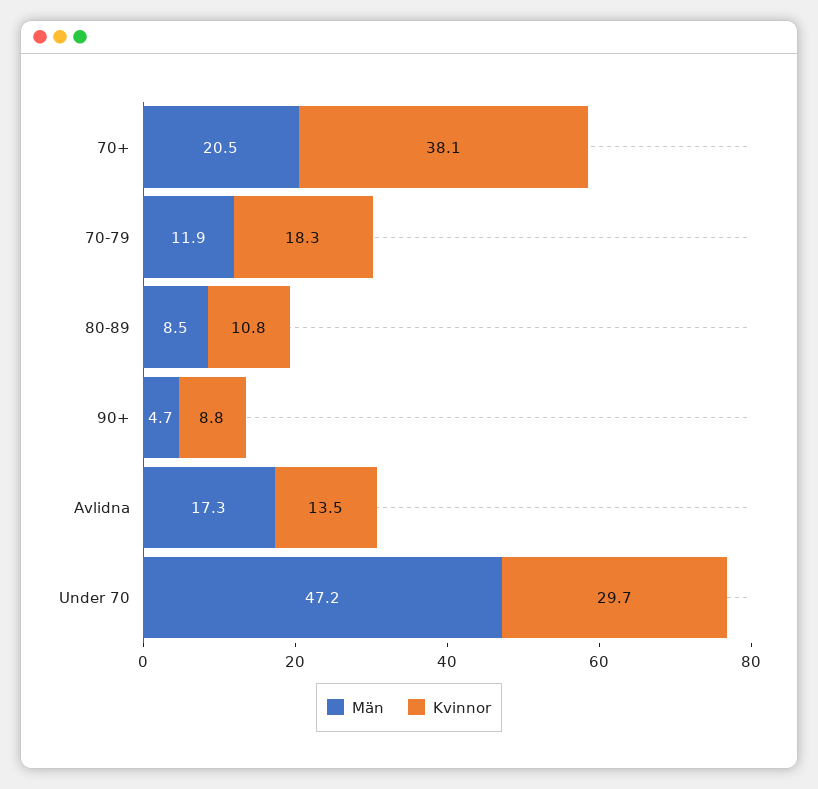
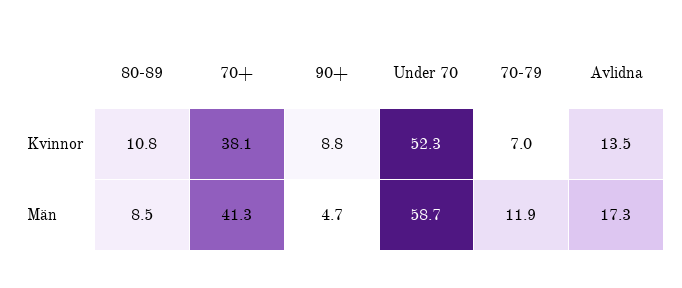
  {
    "Män": {
-     "70+": 20.5,
+     "70+": 41.3,
      "70-79": 11.9,
      "80-89": 8.5,
      "90+": 4.7,
      "Avlidna": 17.3,
-     "Under 70": 47.2
+     "Under 70": 58.7
    },
    "Kvinnor": {
      "70+": 38.1,
-     "70-79": 18.3,
+     "70-79": 7,
      "80-89": 10.8,
      "90+": 8.8,
      "Avlidna": 13.5,
-     "Under 70": 29.7
+     "Under 70": 52.3
    }
  }

